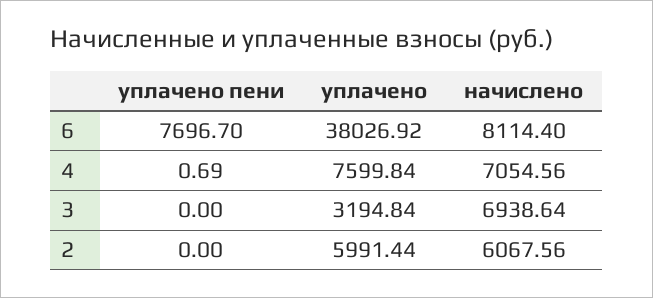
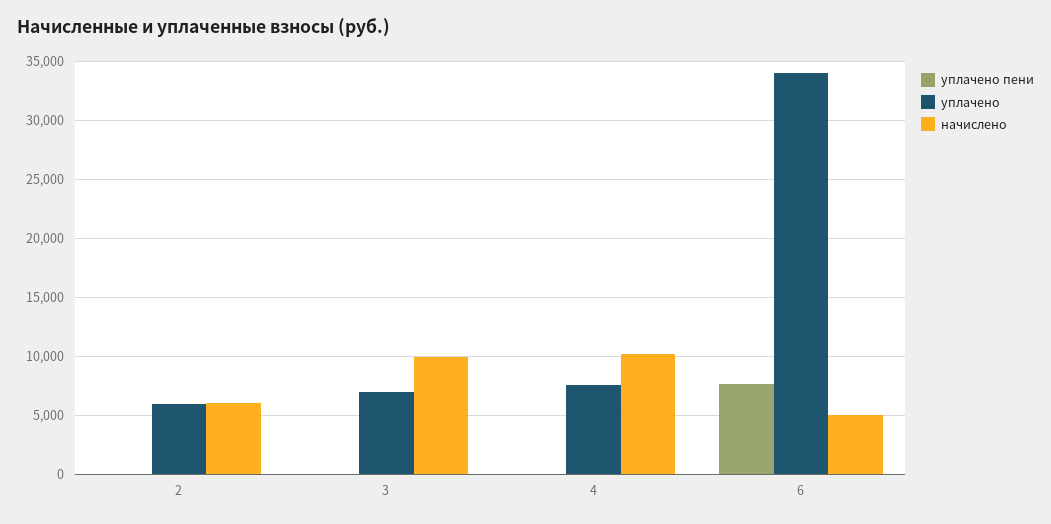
  {
    "уплачено пени": {
      "6": 7696.7,
      "4": 0.69,
      "3": 0,
      "2": 0
    },
    "уплачено": {
-     "6": 38026.92,
+     "6": 34000,
      "4": 7599.84,
-     "3": 3194.84,
+     "3": 7000,
      "2": 5991.44
    },
    "начислено": {
-     "6": 8114.4,
+     "6": 5000,
-     "4": 7054.56,
+     "4": 10000,
-     "3": 6938.64,
+     "3": 10000,
      "2": 6067.56
    }
  }

